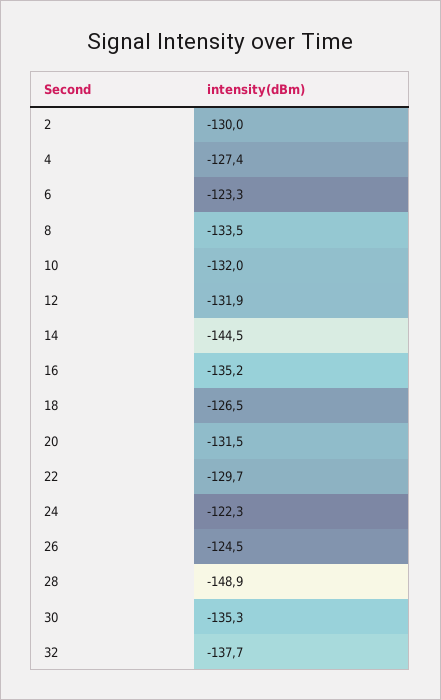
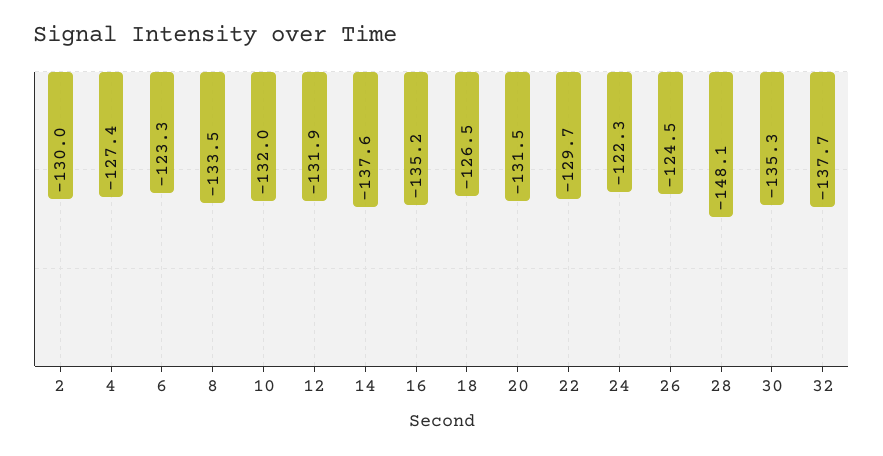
  {
    "2": -130,
    "4": -127.4,
    "6": -123.3,
    "8": -133.5,
    "10": -132,
    "12": -131.9,
-   "14": -144.5,
+   "14": -137.6,
    "16": -135.2,
    "18": -126.5,
    "20": -131.5,
    "22": -129.7,
    "24": -122.3,
    "26": -124.5,
-   "28": -148.9,
+   "28": -148.1,
    "30": -135.3,
    "32": -137.7
  }

